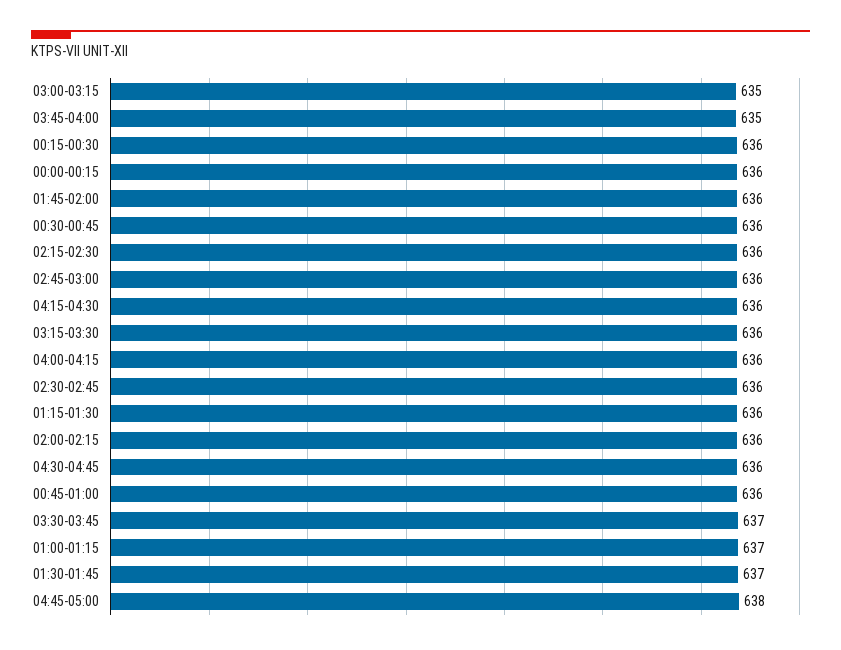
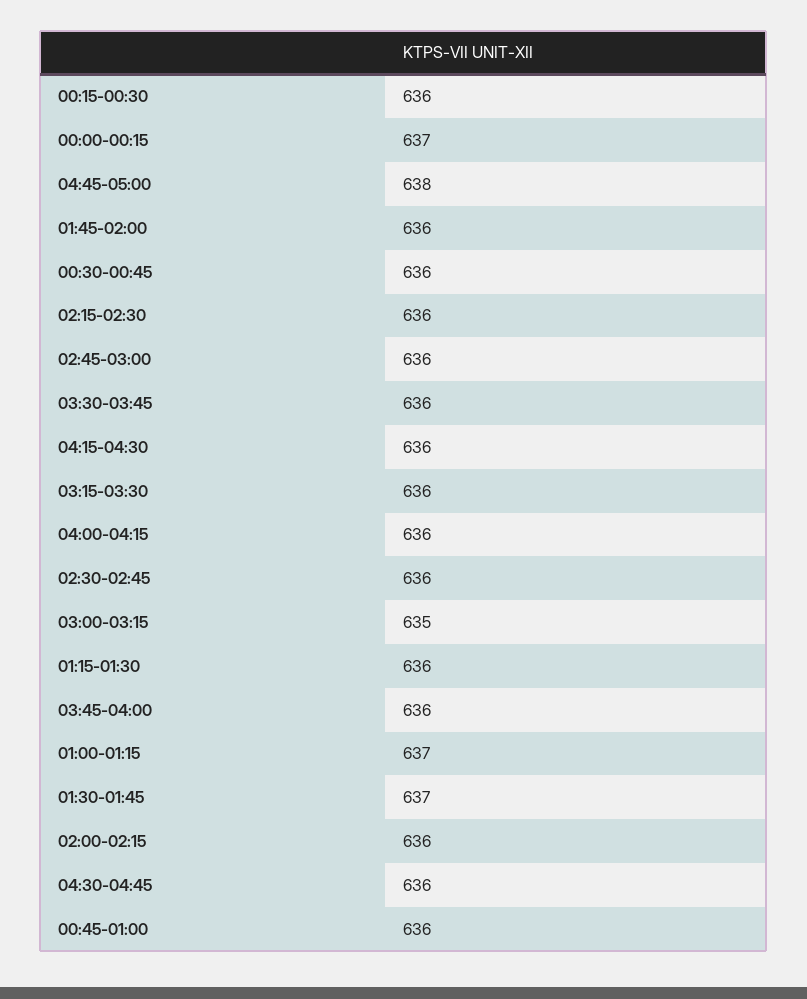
  {
    "03:00-03:15": 635,
-   "03:45-04:00": 635,
+   "03:45-04:00": 636,
    "00:15-00:30": 636,
-   "00:00-00:15": 636,
+   "00:00-00:15": 637,
    "01:45-02:00": 636,
    "00:30-00:45": 636,
    "02:15-02:30": 636,
    "02:45-03:00": 636,
    "04:15-04:30": 636,
    "03:15-03:30": 636,
    "04:00-04:15": 636,
    "02:30-02:45": 636,
    "01:15-01:30": 636,
    "02:00-02:15": 636,
    "04:30-04:45": 636,
    "00:45-01:00": 636,
-   "03:30-03:45": 637,
+   "03:30-03:45": 636,
    "01:00-01:15": 637,
    "01:30-01:45": 637,
    "04:45-05:00": 638
  }

